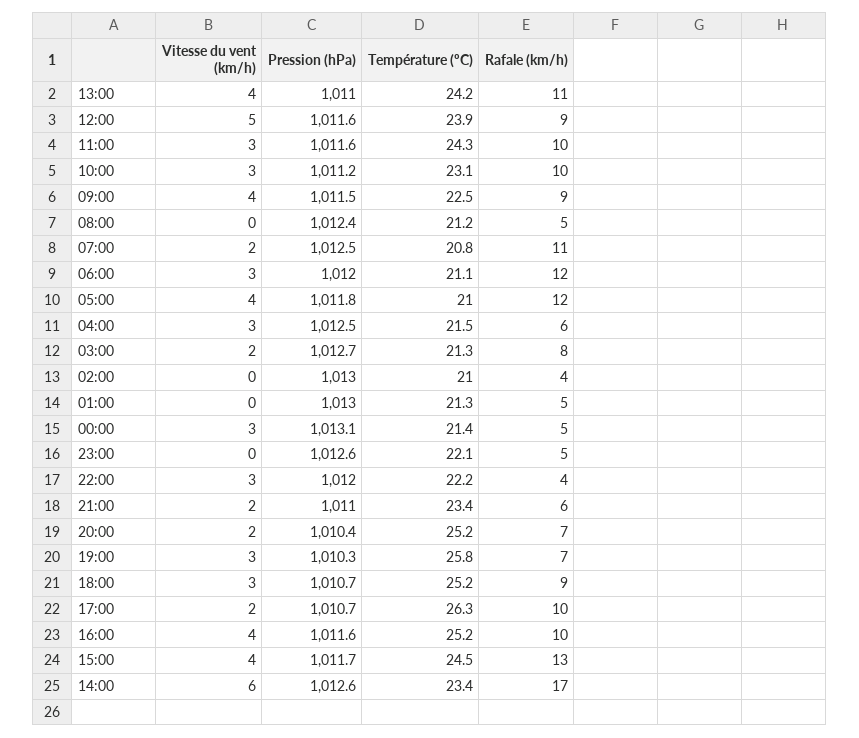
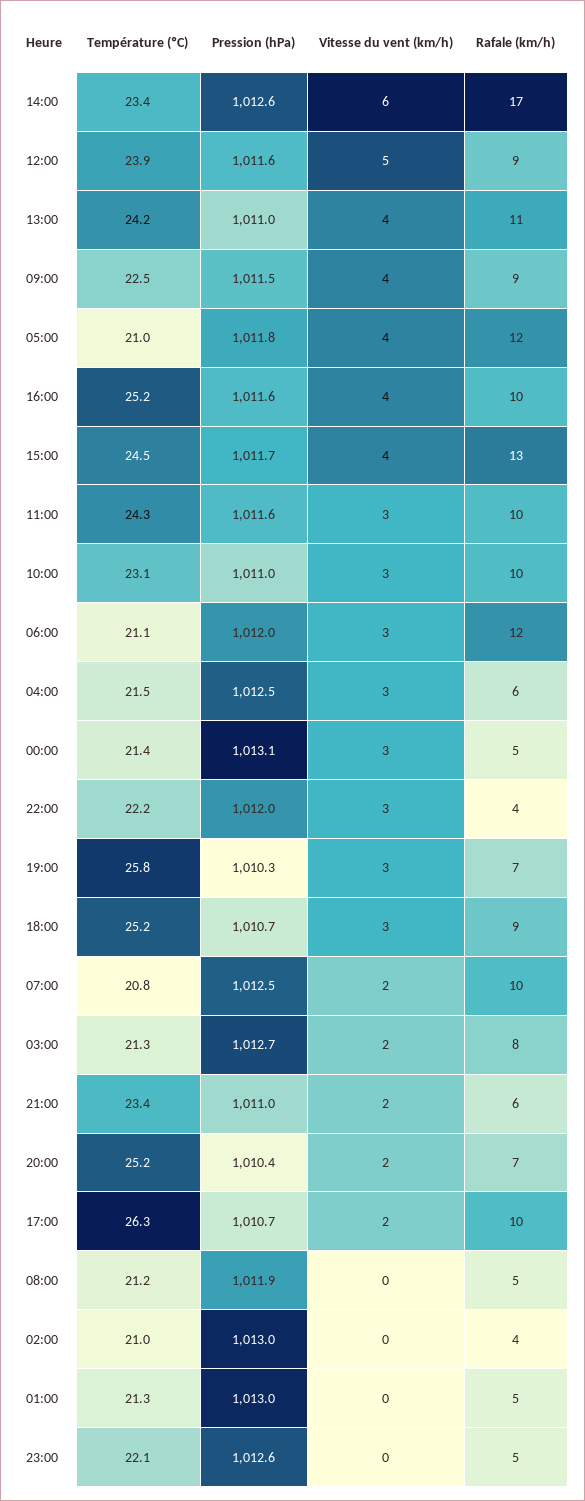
  {
    "Vitesse du vent (km/h)": {
      "13:00": 4,
      "12:00": 5,
      "11:00": 3,
      "10:00": 3,
      "09:00": 4,
      "08:00": 0,
      "07:00": 2,
      "06:00": 3,
      "05:00": 4,
      "04:00": 3,
      "03:00": 2,
      "02:00": 0,
      "01:00": 0,
      "00:00": 3,
      "23:00": 0,
      "22:00": 3,
      "21:00": 2,
      "20:00": 2,
      "19:00": 3,
      "18:00": 3,
      "17:00": 2,
      "16:00": 4,
      "15:00": 4,
      "14:00": 6
    },
    "Pression (hPa)": {
      "13:00": 1011,
      "12:00": 1011.6,
      "11:00": 1011.6,
-     "10:00": 1011.2,
+     "10:00": 1011,
      "09:00": 1011.5,
-     "08:00": 1012.4,
+     "08:00": 1011.9,
      "07:00": 1012.5,
      "06:00": 1012,
      "05:00": 1011.8,
      "04:00": 1012.5,
      "03:00": 1012.7,
      "02:00": 1013,
      "01:00": 1013,
      "00:00": 1013.1,
      "23:00": 1012.6,
      "22:00": 1012,
      "21:00": 1011,
      "20:00": 1010.4,
      "19:00": 1010.3,
      "18:00": 1010.7,
      "17:00": 1010.7,
      "16:00": 1011.6,
      "15:00": 1011.7,
      "14:00": 1012.6
    },
    "Température (ºC)": {
      "13:00": 24.2,
      "12:00": 23.9,
      "11:00": 24.3,
      "10:00": 23.1,
      "09:00": 22.5,
      "08:00": 21.2,
      "07:00": 20.8,
      "06:00": 21.1,
      "05:00": 21,
      "04:00": 21.5,
      "03:00": 21.3,
      "02:00": 21,
      "01:00": 21.3,
      "00:00": 21.4,
      "23:00": 22.1,
      "22:00": 22.2,
      "21:00": 23.4,
      "20:00": 25.2,
      "19:00": 25.8,
      "18:00": 25.2,
      "17:00": 26.3,
      "16:00": 25.2,
      "15:00": 24.5,
      "14:00": 23.4
    },
    "Rafale (km/h)": {
      "13:00": 11,
      "12:00": 9,
      "11:00": 10,
      "10:00": 10,
      "09:00": 9,
      "08:00": 5,
-     "07:00": 11,
+     "07:00": 10,
      "06:00": 12,
      "05:00": 12,
      "04:00": 6,
      "03:00": 8,
      "02:00": 4,
      "01:00": 5,
      "00:00": 5,
      "23:00": 5,
      "22:00": 4,
      "21:00": 6,
      "20:00": 7,
      "19:00": 7,
      "18:00": 9,
      "17:00": 10,
      "16:00": 10,
      "15:00": 13,
      "14:00": 17
    }
  }

